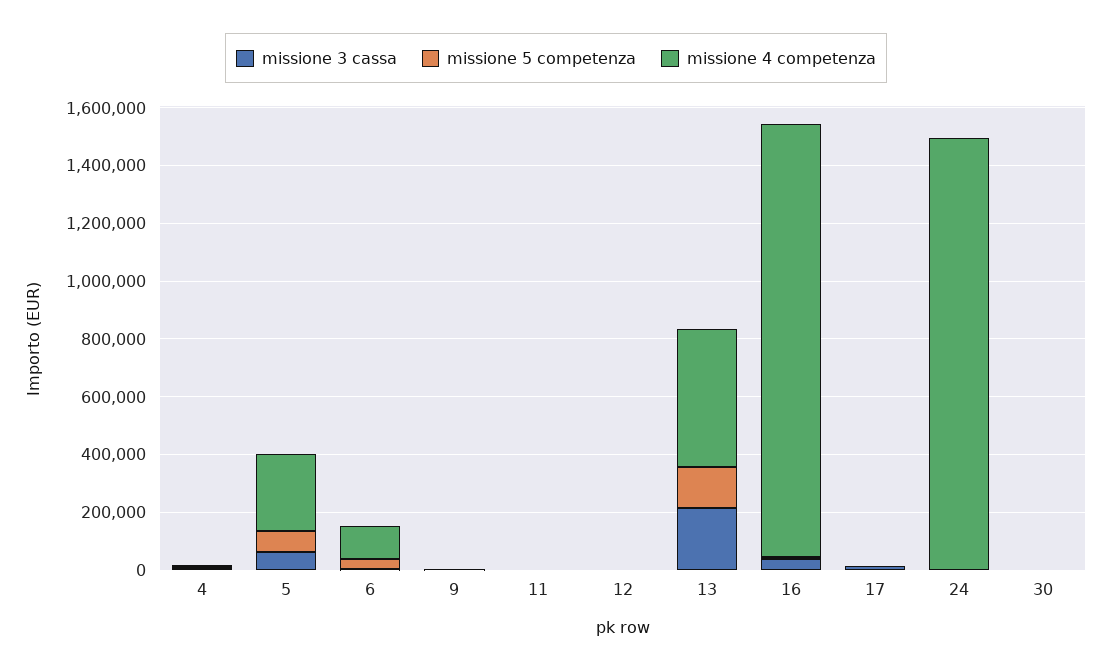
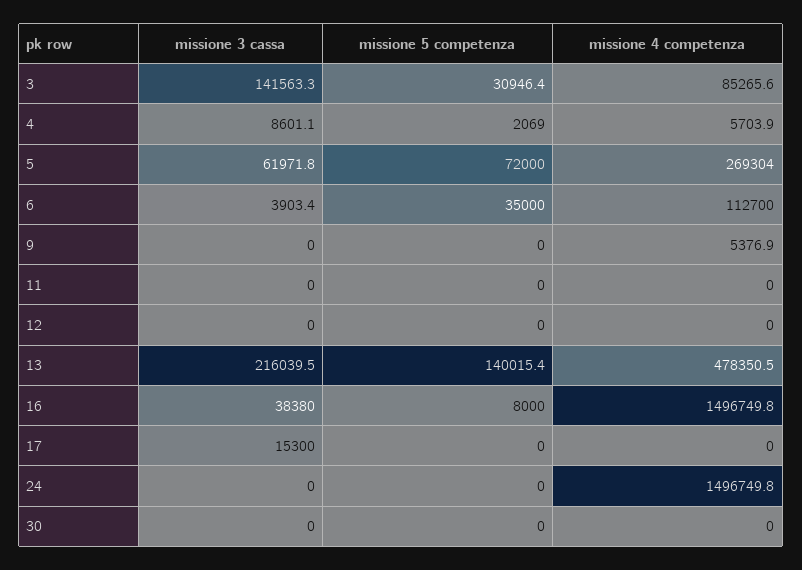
  {
    "missione 3 cassa": {
      "4": 8601.1,
      "5": 61971.8,
      "6": 3903.4,
      "9": 0,
      "11": 0,
      "12": 0,
      "13": 216039.5,
      "16": 38380,
      "17": 15300,
      "24": 0,
-     "30": 0
+     "30": 0,
+     "3": 141563.3
    },
    "missione 5 competenza": {
      "4": 2069,
      "5": 72000,
      "6": 35000,
      "9": 0,
      "11": 0,
      "12": 0,
      "13": 140015.4,
      "16": 8000,
      "17": 0,
      "24": 0,
-     "30": 0
+     "30": 0,
+     "3": 30946.4
    },
    "missione 4 competenza": {
      "4": 5703.9,
      "5": 269304,
      "6": 112700,
      "9": 5376.9,
      "11": 0,
      "12": 0,
      "13": 478350.5,
      "16": 1496749.8,
      "17": 0,
      "24": 1496749.8,
-     "30": 0
+     "30": 0,
+     "3": 85265.6
    }
  }

